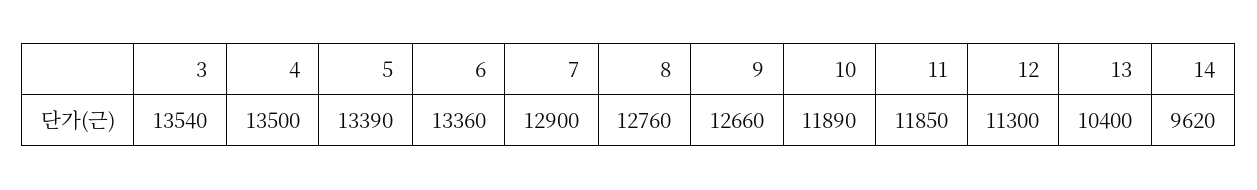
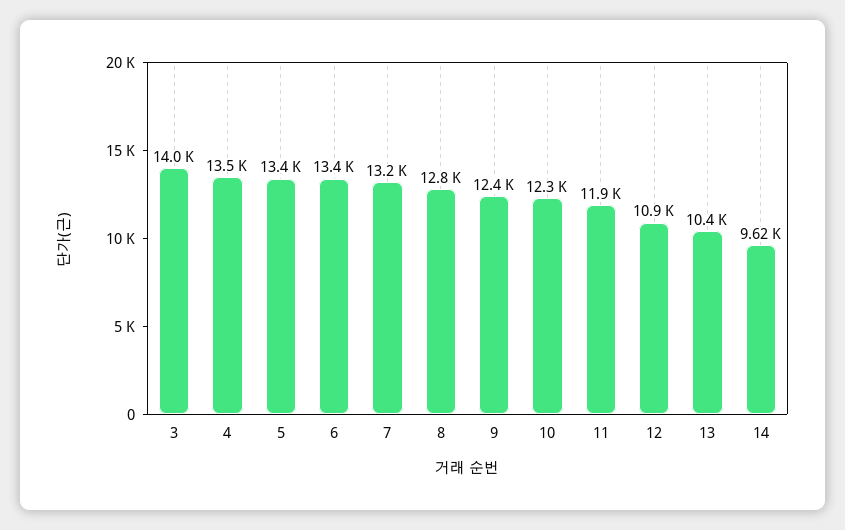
  {
-   "3": 13540,
+   "3": 14000,
    "4": 13500,
    "5": 13390,
    "6": 13360,
-   "7": 12900,
+   "7": 13200,
    "8": 12760,
-   "9": 12660,
+   "9": 12400,
-   "10": 11890,
+   "10": 12300,
    "11": 11850,
-   "12": 11300,
+   "12": 10900,
    "13": 10400,
    "14": 9620
  }

